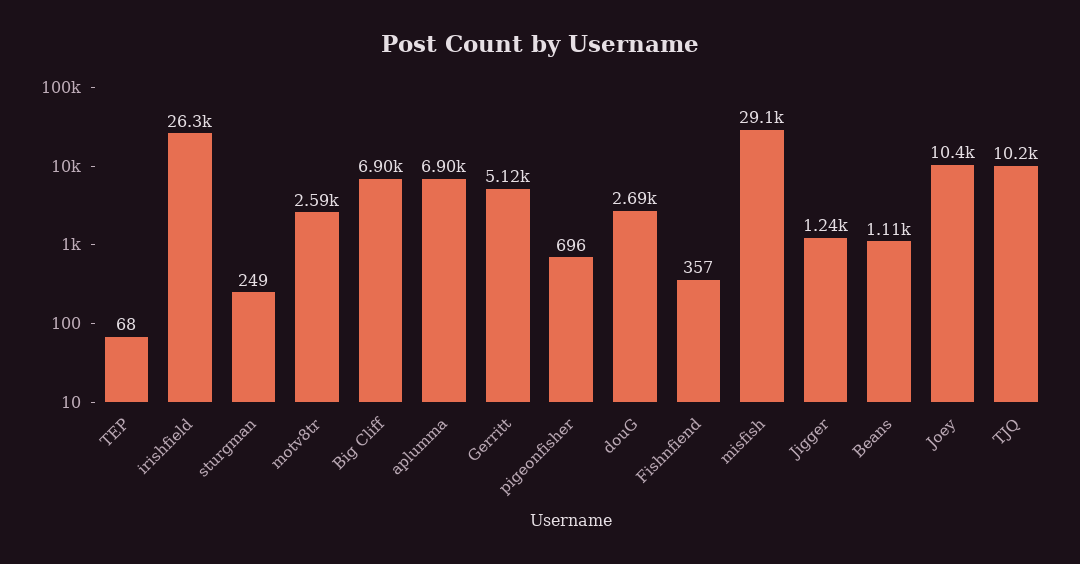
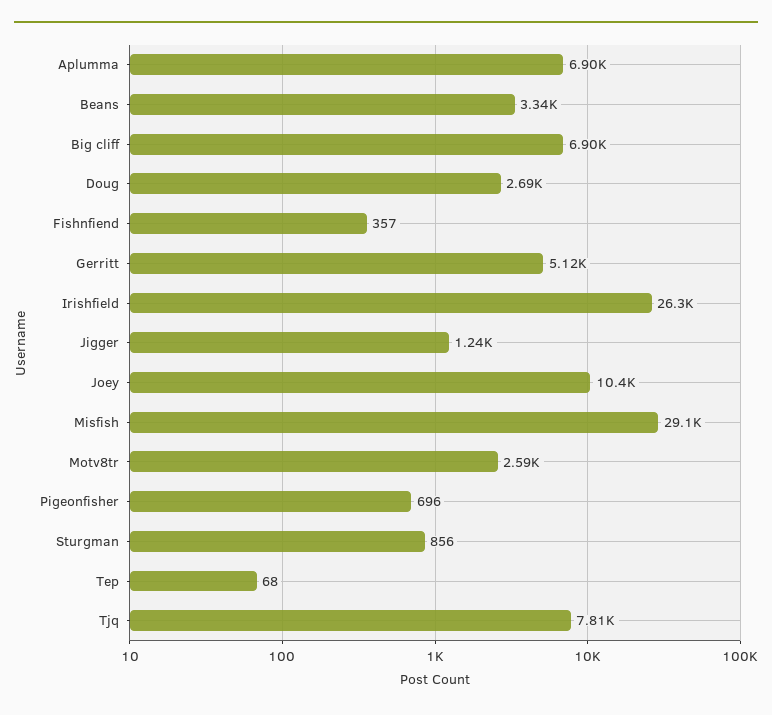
  {
    "TEP": 68,
    "irishfield": 26300,
-   "sturgman": 249,
+   "sturgman": 856,
    "motv8tr": 2590,
    "Big Cliff": 6900,
    "aplumma": 6900,
    "Gerritt": 5120,
    "pigeonfisher": 696,
    "douG": 2690,
    "Fishnfiend": 357,
    "misfish": 29100,
    "Jigger": 1240,
-   "Beans": 1110,
+   "Beans": 3340,
    "Joey": 10400,
-   "TJQ": 10200
+   "TJQ": 7810
  }

